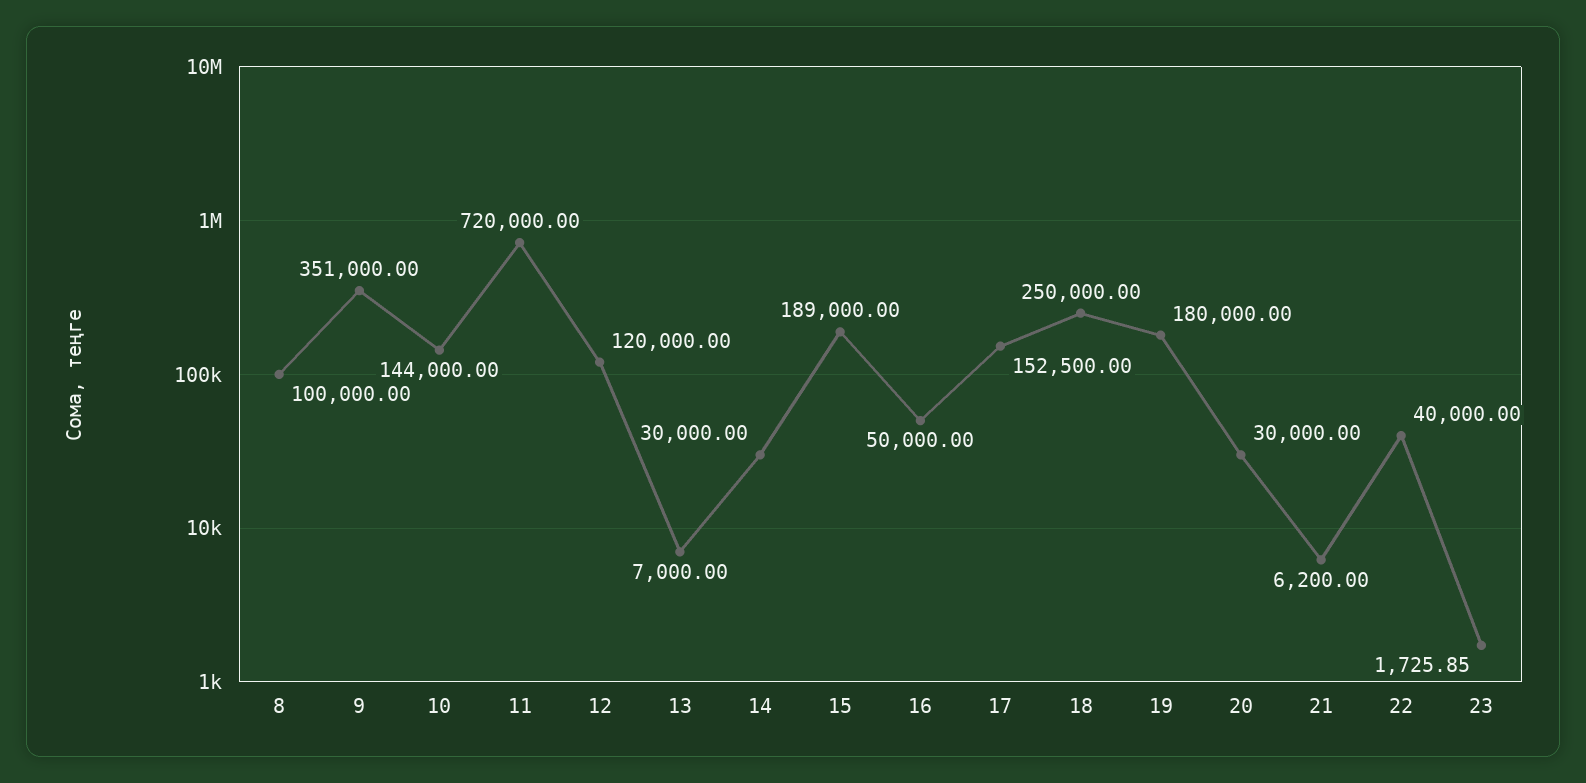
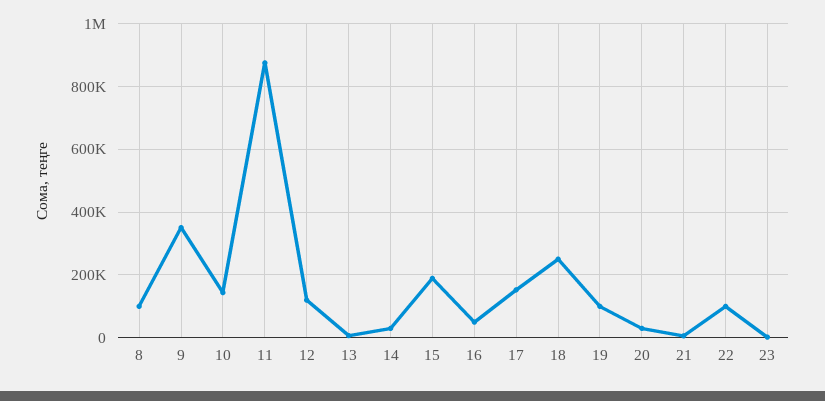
  {
    "8": 100000,
    "9": 351000,
    "10": 144000,
-   "11": 720000,
+   "11": 880000,
    "12": 120000,
    "13": 7000,
    "14": 30000,
    "15": 189000,
    "16": 50000,
    "17": 152500,
    "18": 250000,
-   "19": 180000,
+   "19": 100000,
    "20": 30000,
    "21": 6200,
-   "22": 40000,
+   "22": 100000,
    "23": 1725.85
  }

